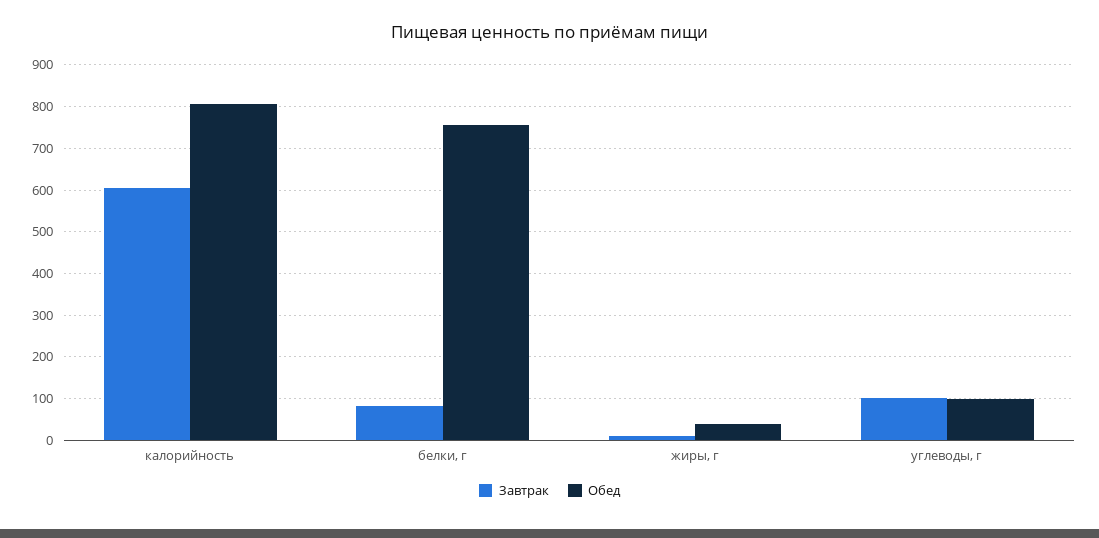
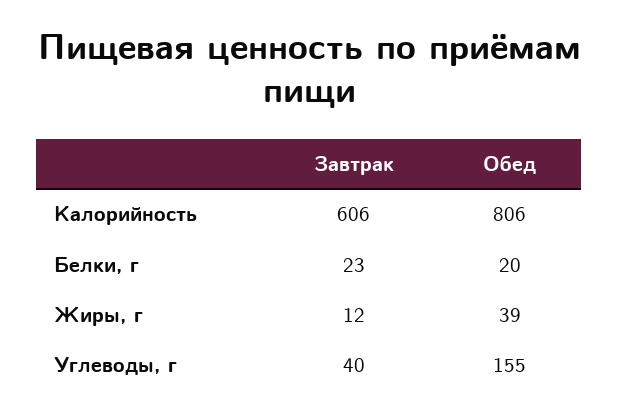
  {
    "Завтрак": {
      "калорийность": 606,
-     "белки, г": 80,
+     "белки, г": 23,
      "жиры, г": 12,
-     "углеводы, г": 100
+     "углеводы, г": 40
    },
    "Обед": {
      "калорийность": 806,
-     "белки, г": 760,
+     "белки, г": 20,
      "жиры, г": 39,
-     "углеводы, г": 100
+     "углеводы, г": 155
    }
  }

